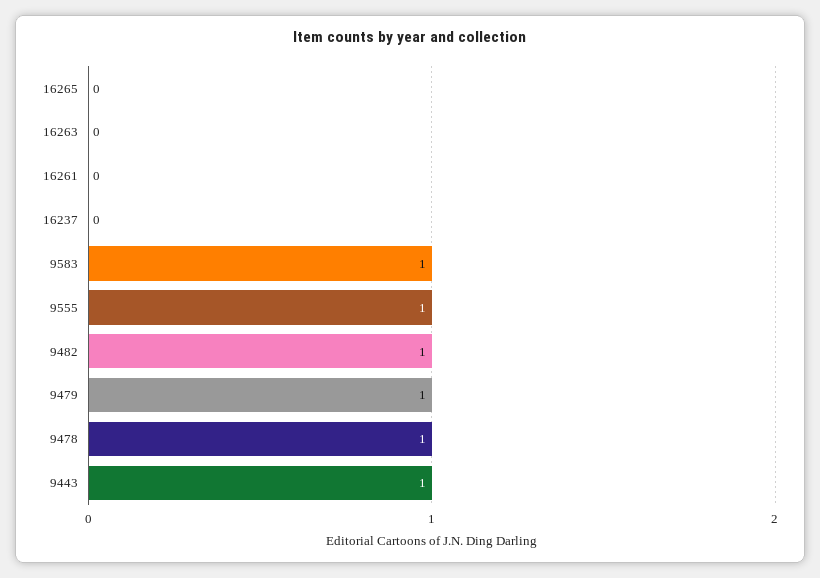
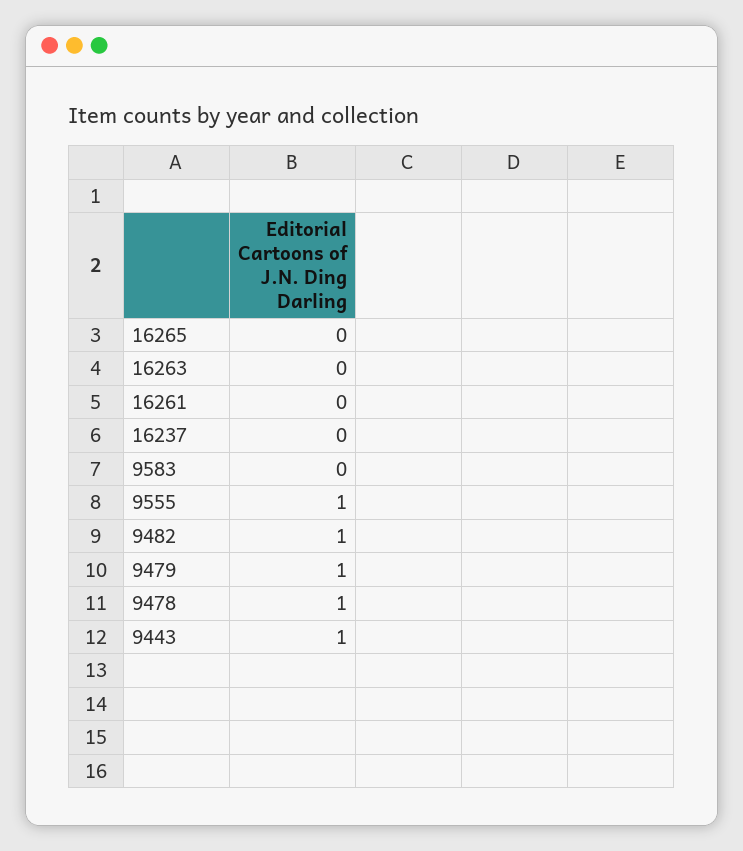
  {
    "16265": 0,
    "16263": 0,
    "16261": 0,
    "16237": 0,
-   "9583": 1,
+   "9583": 0,
    "9555": 1,
    "9482": 1,
    "9479": 1,
    "9478": 1,
    "9443": 1
  }

